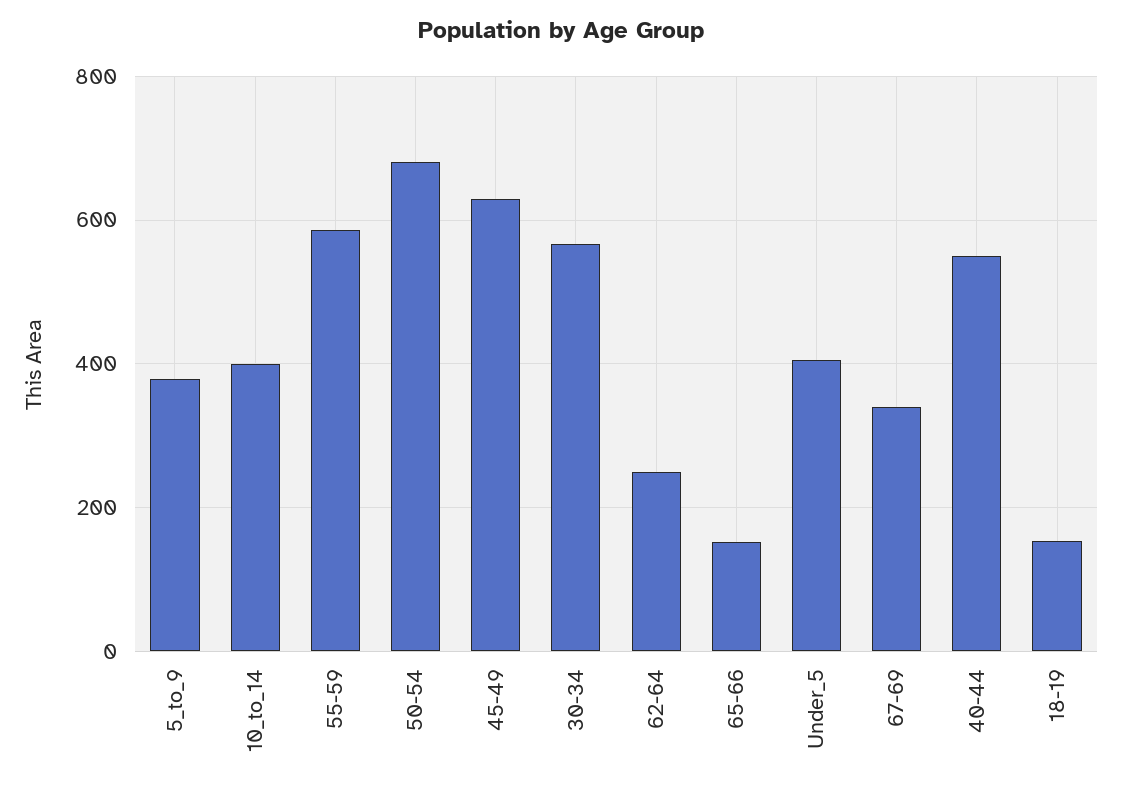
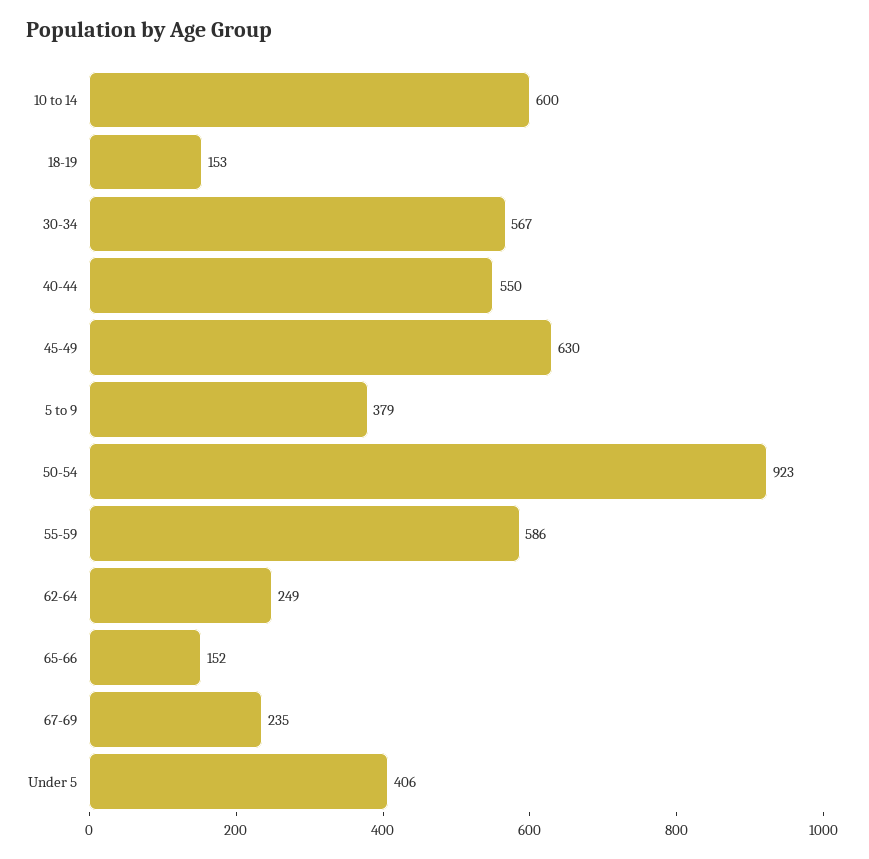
  {
    "5_to_9": 379,
-   "10_to_14": 400,
+   "10_to_14": 600,
    "55-59": 586,
-   "50-54": 680,
+   "50-54": 923,
    "45-49": 630,
    "30-34": 567,
    "62-64": 249,
    "65-66": 152,
    "Under_5": 406,
-   "67-69": 340,
+   "67-69": 235,
    "40-44": 550,
    "18-19": 153
  }

